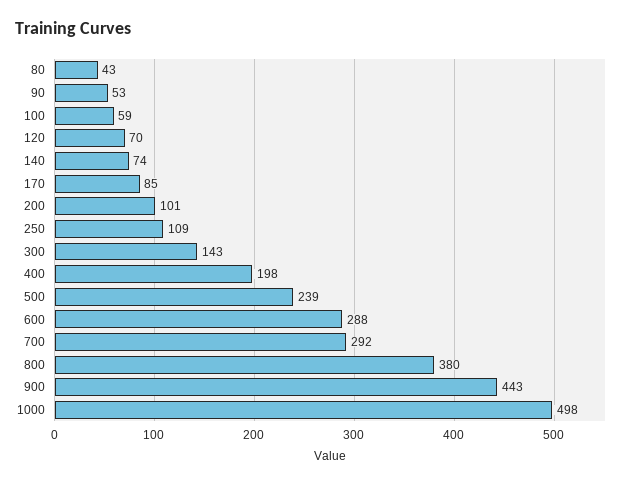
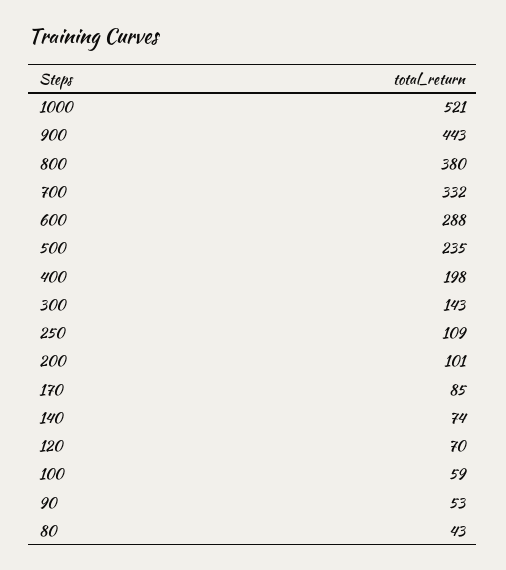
  {
    "80": 43,
    "90": 53,
    "100": 59,
    "120": 70,
    "140": 74,
    "170": 85,
    "200": 101,
    "250": 109,
    "300": 143,
    "400": 198,
-   "500": 239,
+   "500": 235,
    "600": 288,
-   "700": 292,
+   "700": 332,
    "800": 380,
    "900": 443,
-   "1000": 498
+   "1000": 521
  }

